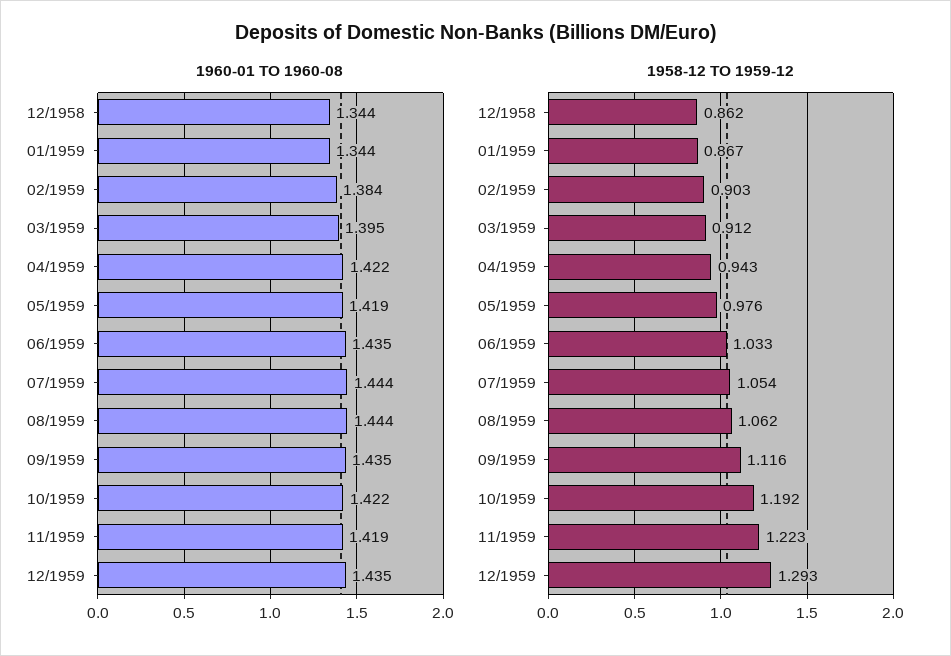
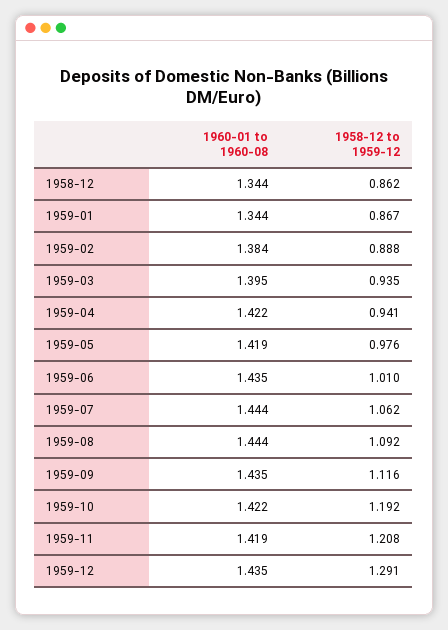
  {
    "1960-01 TO 1960-08": {
      "12/1958": 1.344,
      "01/1959": 1.344,
      "02/1959": 1.384,
      "03/1959": 1.395,
      "04/1959": 1.422,
      "05/1959": 1.419,
      "06/1959": 1.435,
      "07/1959": 1.444,
      "08/1959": 1.444,
      "09/1959": 1.435,
      "10/1959": 1.422,
      "11/1959": 1.419,
      "12/1959": 1.435
    },
    "1958-12 TO 1959-12": {
      "12/1958": 0.862,
      "01/1959": 0.867,
-     "02/1959": 0.903,
+     "02/1959": 0.888,
-     "03/1959": 0.912,
+     "03/1959": 0.935,
-     "04/1959": 0.943,
+     "04/1959": 0.941,
      "05/1959": 0.976,
-     "06/1959": 1.033,
+     "06/1959": 1.01,
-     "07/1959": 1.054,
+     "07/1959": 1.062,
-     "08/1959": 1.062,
+     "08/1959": 1.092,
      "09/1959": 1.116,
      "10/1959": 1.192,
-     "11/1959": 1.223,
+     "11/1959": 1.208,
-     "12/1959": 1.293
+     "12/1959": 1.291
    }
  }

